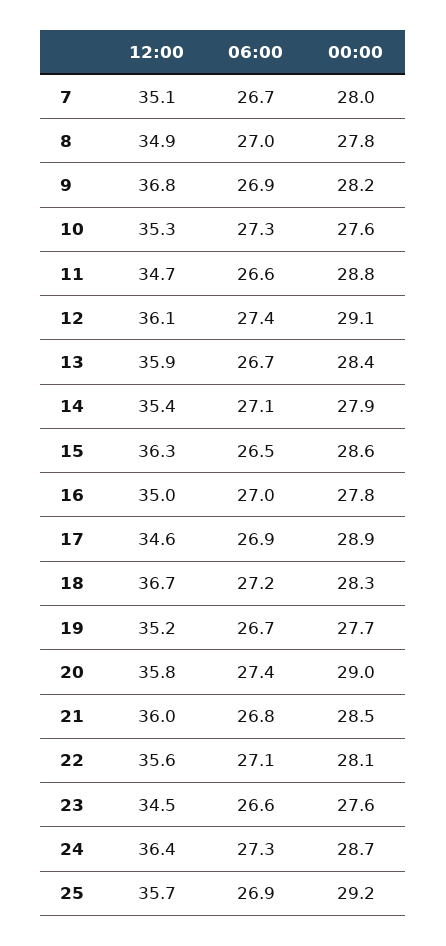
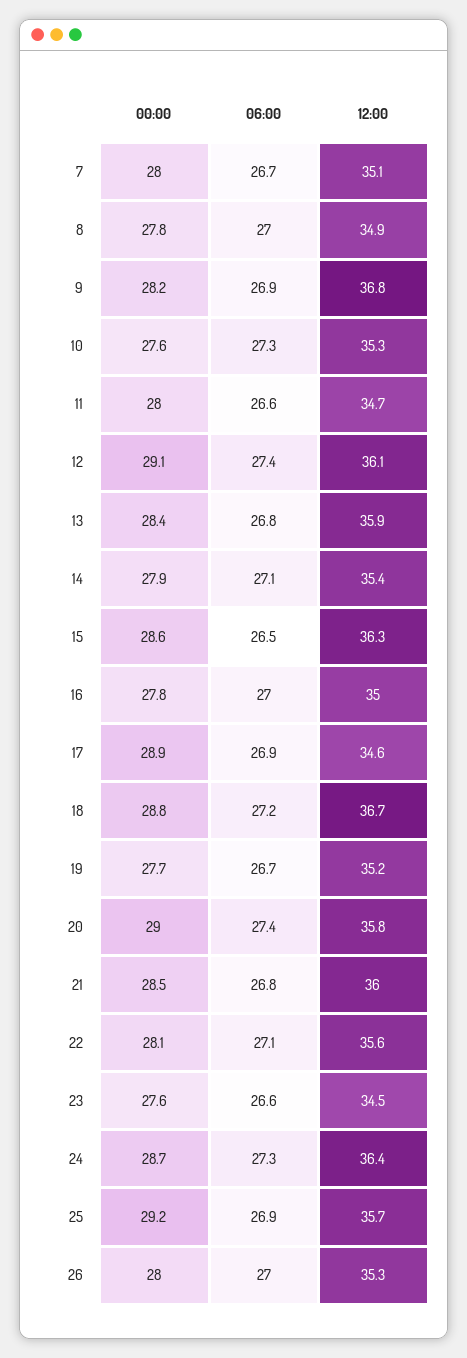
  {
    "12:00": {
      "7": 35.1,
      "8": 34.9,
      "9": 36.8,
      "10": 35.3,
      "11": 34.7,
      "12": 36.1,
      "13": 35.9,
      "14": 35.4,
      "15": 36.3,
      "16": 35,
      "17": 34.6,
      "18": 36.7,
      "19": 35.2,
      "20": 35.8,
      "21": 36,
      "22": 35.6,
      "23": 34.5,
      "24": 36.4,
-     "25": 35.7
+     "25": 35.7,
+     "26": 35.3
    },
    "06:00": {
      "7": 26.7,
      "8": 27,
      "9": 26.9,
      "10": 27.3,
      "11": 26.6,
      "12": 27.4,
-     "13": 26.7,
+     "13": 26.8,
      "14": 27.1,
      "15": 26.5,
      "16": 27,
      "17": 26.9,
      "18": 27.2,
      "19": 26.7,
      "20": 27.4,
      "21": 26.8,
      "22": 27.1,
      "23": 26.6,
      "24": 27.3,
-     "25": 26.9
+     "25": 26.9,
+     "26": 27
    },
    "00:00": {
      "7": 28,
      "8": 27.8,
      "9": 28.2,
      "10": 27.6,
-     "11": 28.8,
+     "11": 28,
      "12": 29.1,
      "13": 28.4,
      "14": 27.9,
      "15": 28.6,
      "16": 27.8,
      "17": 28.9,
-     "18": 28.3,
+     "18": 28.8,
      "19": 27.7,
      "20": 29,
      "21": 28.5,
      "22": 28.1,
      "23": 27.6,
      "24": 28.7,
-     "25": 29.2
+     "25": 29.2,
+     "26": 28
    }
  }

